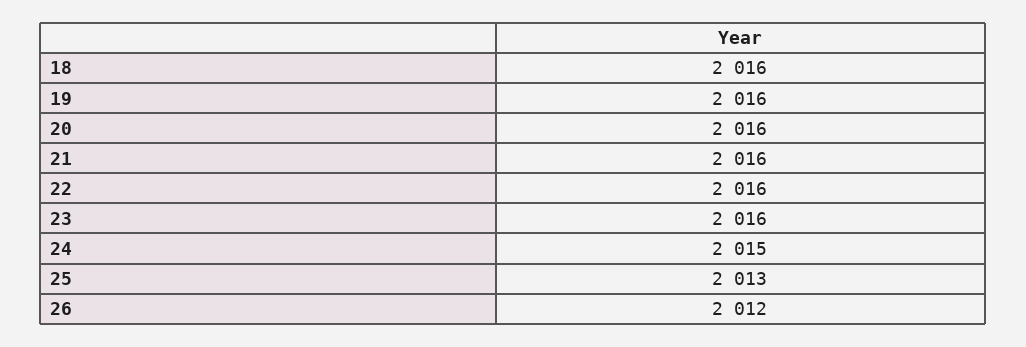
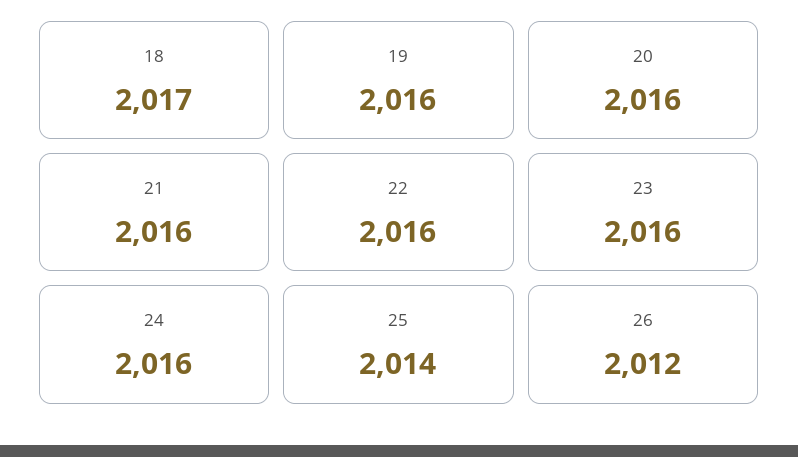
  {
-   "18": 2016,
+   "18": 2017,
    "19": 2016,
    "20": 2016,
    "21": 2016,
    "22": 2016,
    "23": 2016,
-   "24": 2015,
+   "24": 2016,
-   "25": 2013,
+   "25": 2014,
    "26": 2012
  }

